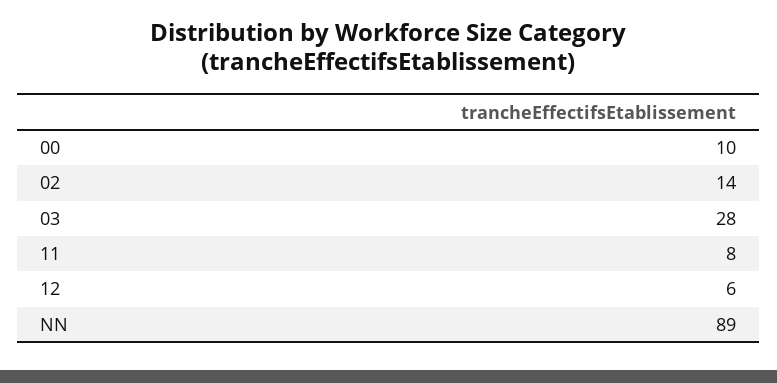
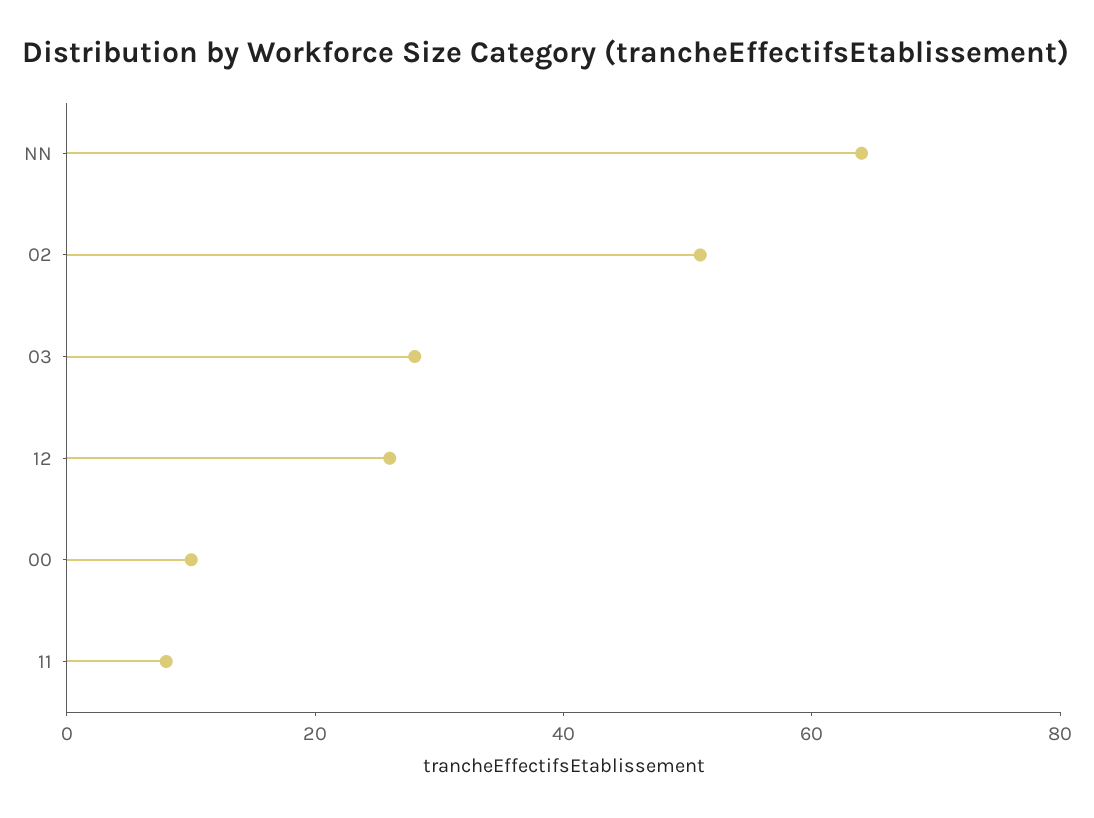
  {
    "00": 10,
-   "02": 14,
+   "02": 50,
    "03": 28,
    "11": 8,
-   "12": 6,
+   "12": 25,
-   "NN": 89
+   "NN": 65
  }

